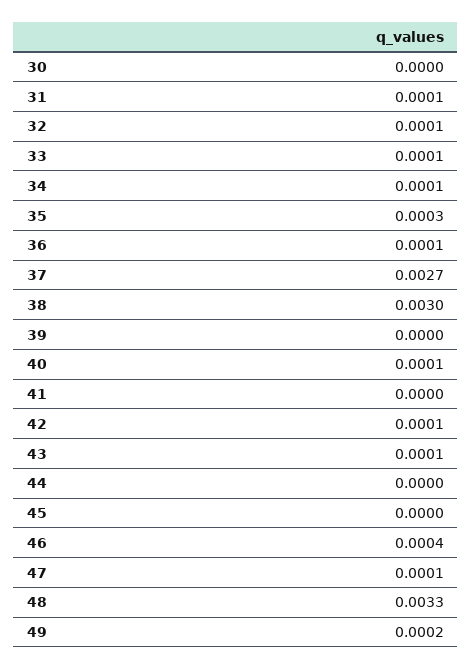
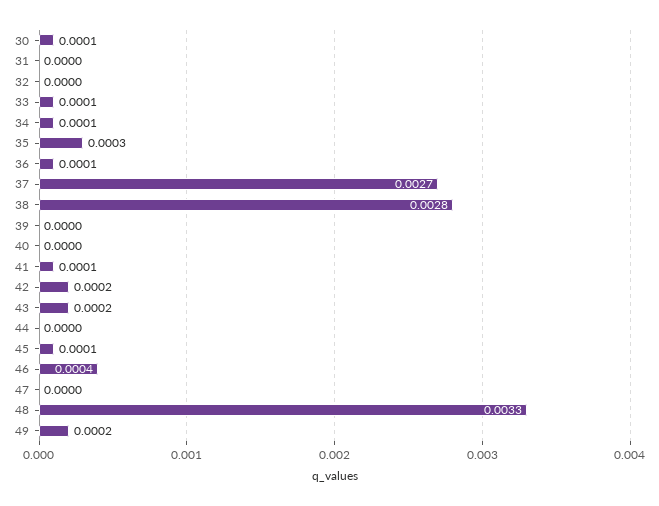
  {
-   "30": 0,
+   "30": 0.0001,
-   "31": 0.0001,
+   "31": 0,
-   "32": 0.0001,
+   "32": 0,
    "33": 0.0001,
    "34": 0.0001,
    "35": 0.0003,
    "36": 0.0001,
    "37": 0.0027,
-   "38": 0.003,
+   "38": 0.0028,
    "39": 0,
-   "40": 0.0001,
+   "40": 0,
-   "41": 0,
+   "41": 0.0001,
-   "42": 0.0001,
+   "42": 0.0002,
-   "43": 0.0001,
+   "43": 0.0002,
    "44": 0,
-   "45": 0,
+   "45": 0.0001,
    "46": 0.0004,
-   "47": 0.0001,
+   "47": 0,
    "48": 0.0033,
    "49": 0.0002
  }

